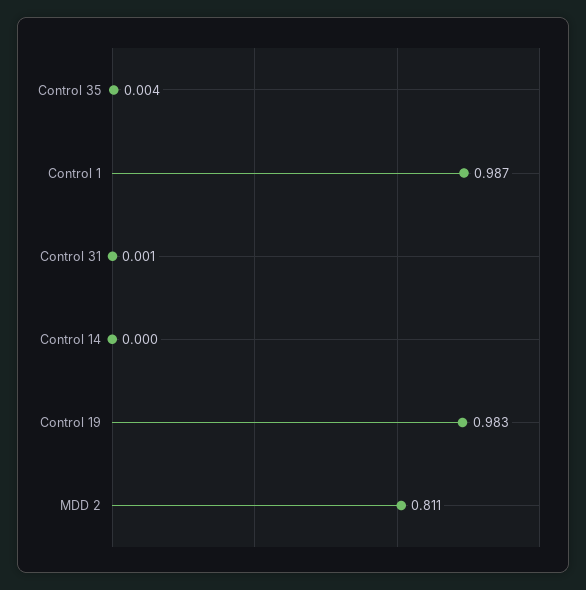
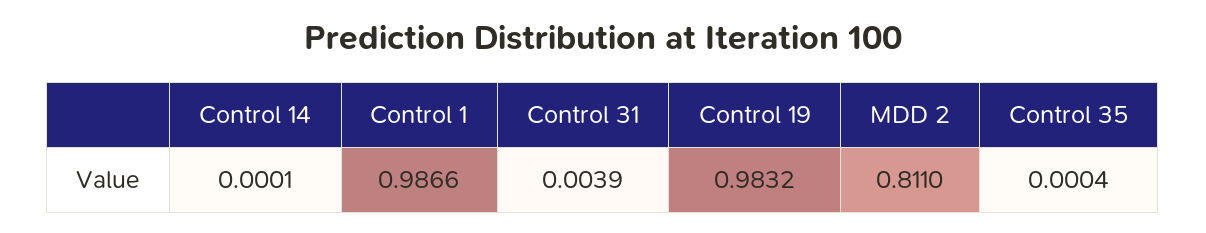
  {
-   "Control 35": 0.004,
+   "Control 35": 0.0004,
    "Control 1": 0.9866,
-   "Control 31": 0.001,
+   "Control 31": 0.0039,
    "Control 14": 0.0001,
    "Control 19": 0.9832,
    "MDD 2": 0.811
  }

